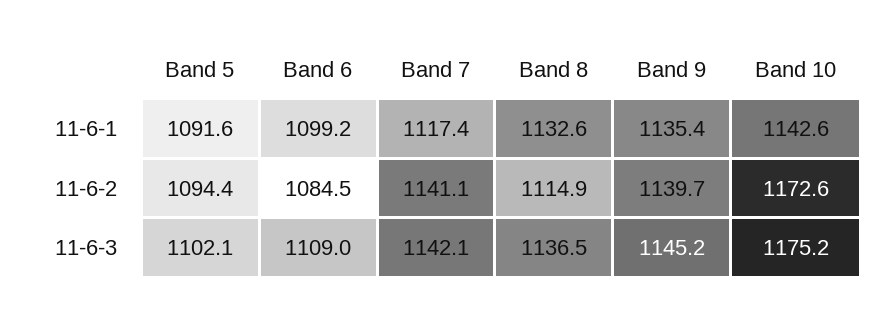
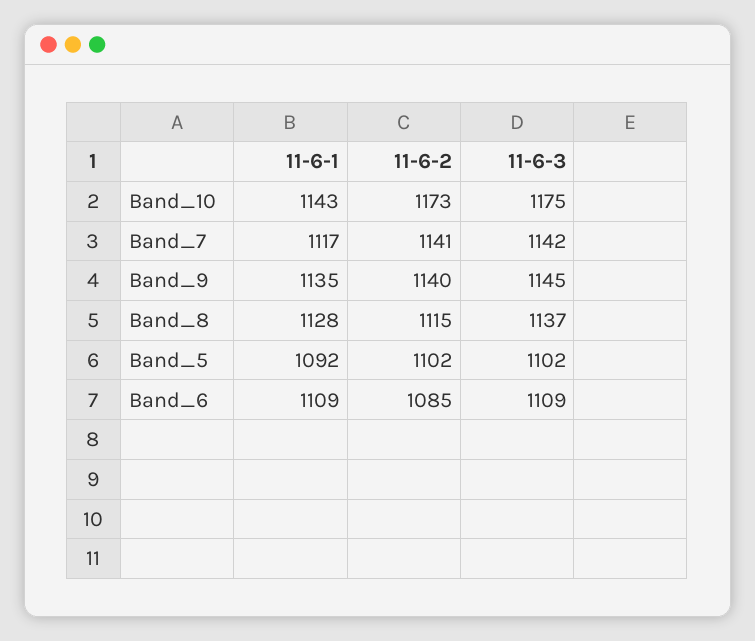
  {
    "Band 5": {
      "11-6-1": 1091.6,
-     "11-6-2": 1094.4,
+     "11-6-2": 1102,
      "11-6-3": 1102.1
    },
    "Band 6": {
-     "11-6-1": 1099.2,
+     "11-6-1": 1109,
      "11-6-2": 1084.5,
      "11-6-3": 1109
    },
    "Band 7": {
      "11-6-1": 1117.4,
      "11-6-2": 1141.1,
      "11-6-3": 1142.1
    },
    "Band 8": {
-     "11-6-1": 1132.6,
+     "11-6-1": 1128,
      "11-6-2": 1114.9,
      "11-6-3": 1136.5
    },
    "Band 9": {
      "11-6-1": 1135.4,
      "11-6-2": 1139.7,
      "11-6-3": 1145.2
    },
    "Band 10": {
      "11-6-1": 1142.6,
      "11-6-2": 1172.6,
      "11-6-3": 1175.2
    }
  }

